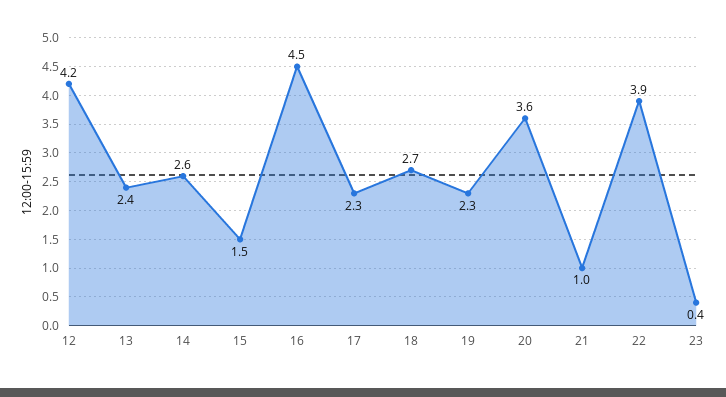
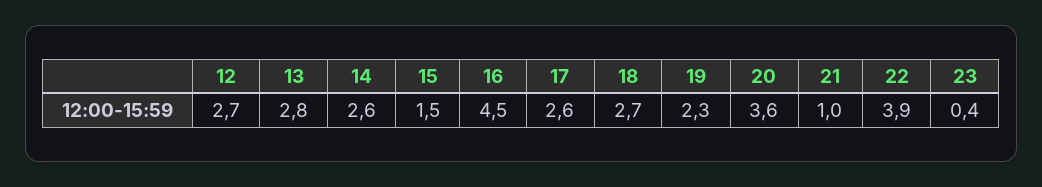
  {
-   "12": 4.2,
+   "12": 2.7,
-   "13": 2.4,
+   "13": 2.8,
    "14": 2.6,
    "15": 1.5,
    "16": 4.5,
-   "17": 2.3,
+   "17": 2.6,
    "18": 2.7,
    "19": 2.3,
    "20": 3.6,
    "21": 1,
    "22": 3.9,
    "23": 0.4
  }

